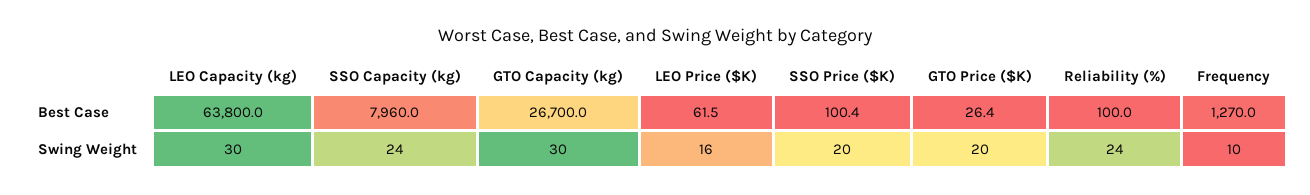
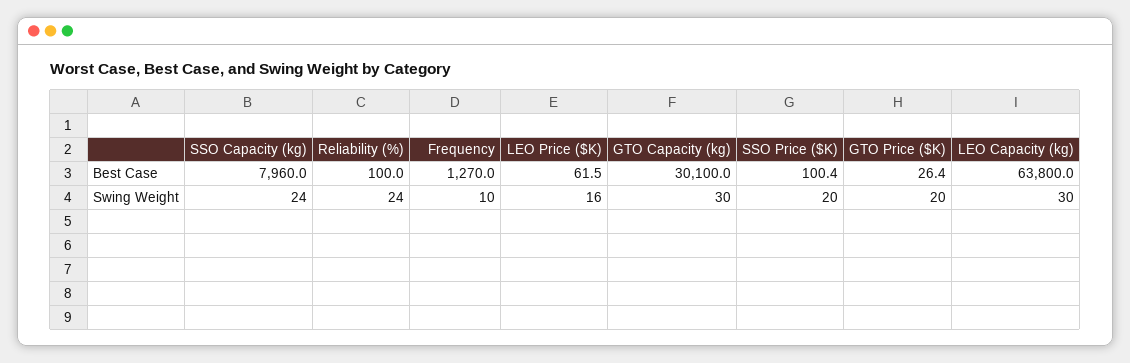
  {
    "LEO Capacity (kg)": {
      "Best Case": 63800,
      "Swing Weight": 30
    },
    "SSO Capacity (kg)": {
      "Best Case": 7960,
      "Swing Weight": 24
    },
    "GTO Capacity (kg)": {
-     "Best Case": 26700,
+     "Best Case": 30100,
      "Swing Weight": 30
    },
    "LEO Price ($K)": {
      "Best Case": 61.5,
      "Swing Weight": 16
    },
    "SSO Price ($K)": {
      "Best Case": 100.4,
      "Swing Weight": 20
    },
    "GTO Price ($K)": {
      "Best Case": 26.4,
      "Swing Weight": 20
    },
    "Reliability (%)": {
      "Best Case": 100,
      "Swing Weight": 24
    },
    "Frequency": {
      "Best Case": 1270,
      "Swing Weight": 10
    }
  }

